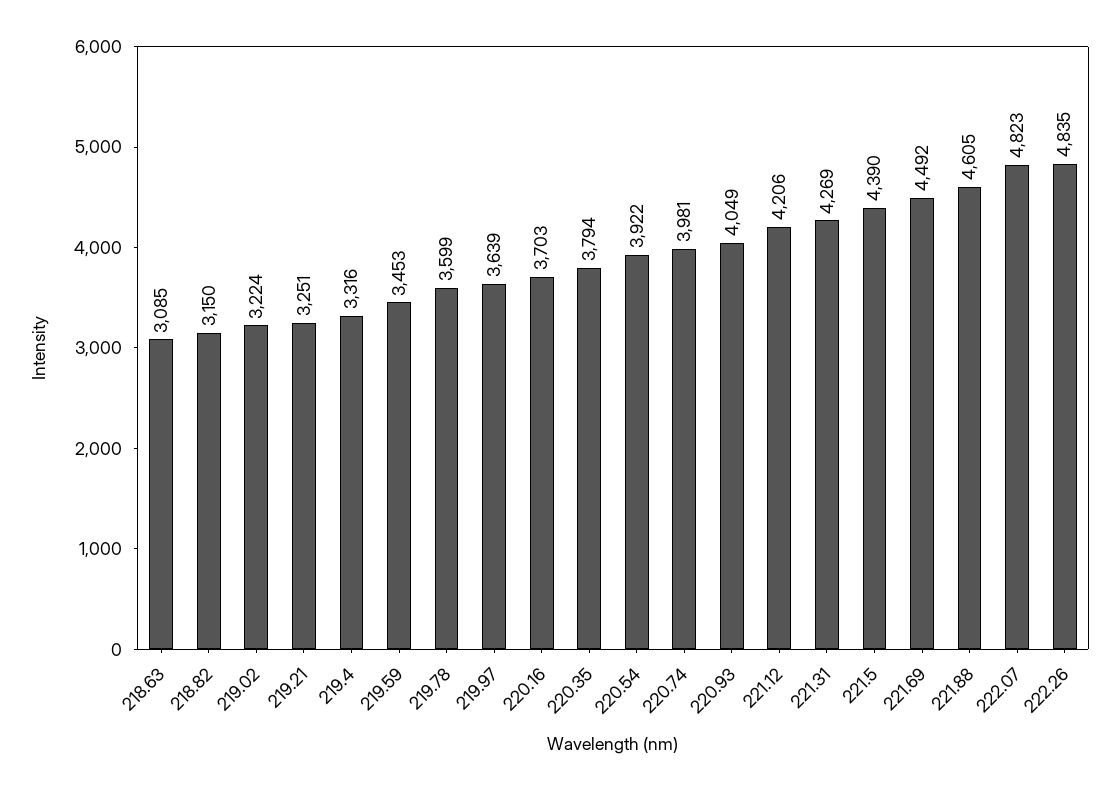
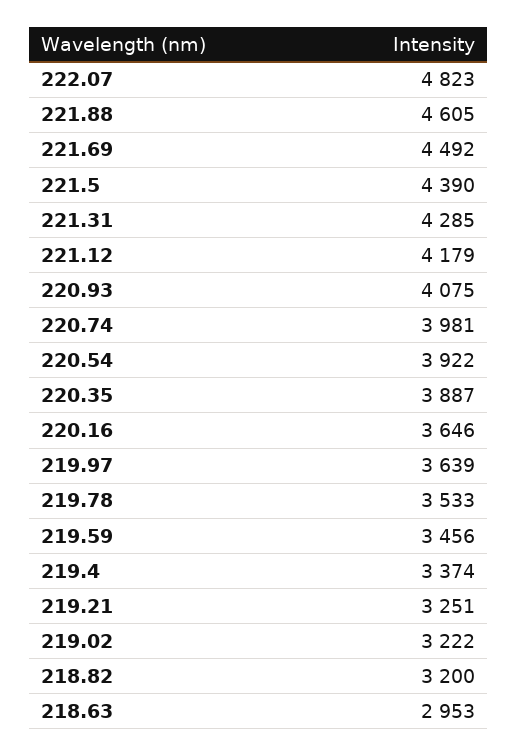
  {
-   "218.63": 3085,
+   "218.63": 2953,
-   "218.82": 3150,
+   "218.82": 3200,
-   "219.02": 3224,
+   "219.02": 3222,
    "219.21": 3251,
-   "219.4": 3316,
+   "219.4": 3374,
-   "219.59": 3453,
+   "219.59": 3456,
-   "219.78": 3599,
+   "219.78": 3533,
    "219.97": 3639,
-   "220.16": 3703,
+   "220.16": 3646,
-   "220.35": 3794,
+   "220.35": 3887,
    "220.54": 3922,
    "220.74": 3981,
-   "220.93": 4049,
+   "220.93": 4075,
-   "221.12": 4206,
+   "221.12": 4179,
-   "221.31": 4269,
+   "221.31": 4285,
    "221.5": 4390,
    "221.69": 4492,
    "221.88": 4605,
-   "222.07": 4823,
+   "222.07": 4823
-   "222.26": 4835
  }

